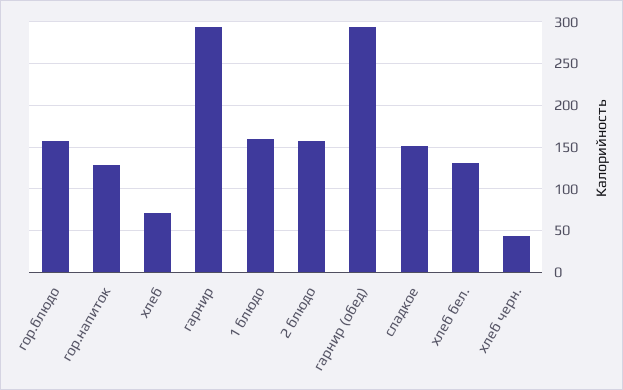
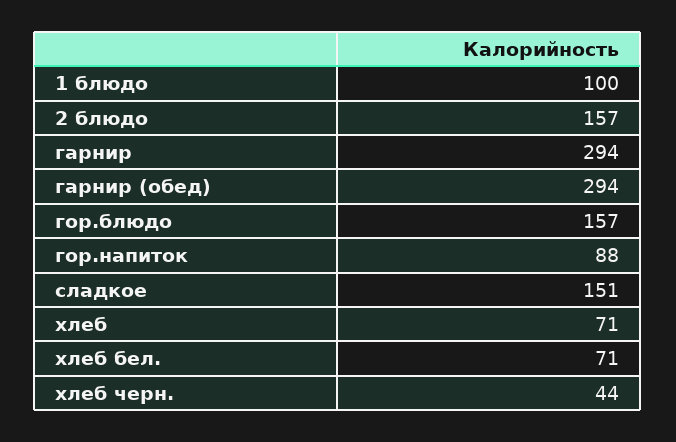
  {
    "гор.блюдо": 157,
-   "гор.напиток": 130,
+   "гор.напиток": 88,
    "хлеб": 71,
    "гарнир": 294,
-   "1 блюдо": 160,
+   "1 блюдо": 100,
    "2 блюдо": 157,
    "гарнир (обед)": 294,
    "сладкое": 151,
-   "хлеб бел.": 130,
+   "хлеб бел.": 71,
    "хлеб черн.": 44
  }

